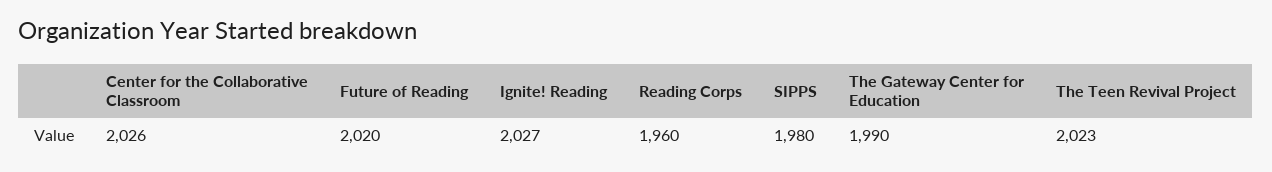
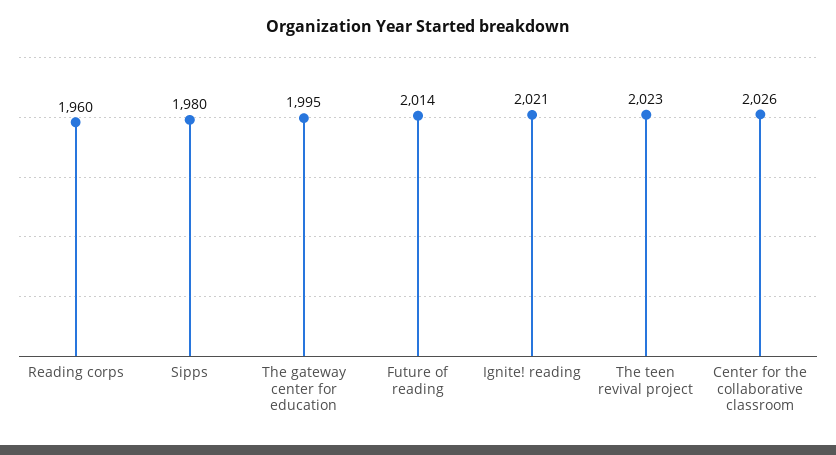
  {
    "Center for the Collaborative Classroom": 2026,
-   "Future of Reading": 2020,
+   "Future of Reading": 2014,
-   "Ignite! Reading": 2027,
+   "Ignite! Reading": 2021,
    "Reading Corps": 1960,
    "SIPPS": 1980,
-   "The Gateway Center for Education": 1990,
+   "The Gateway Center for Education": 1995,
    "The Teen Revival Project": 2023
  }

